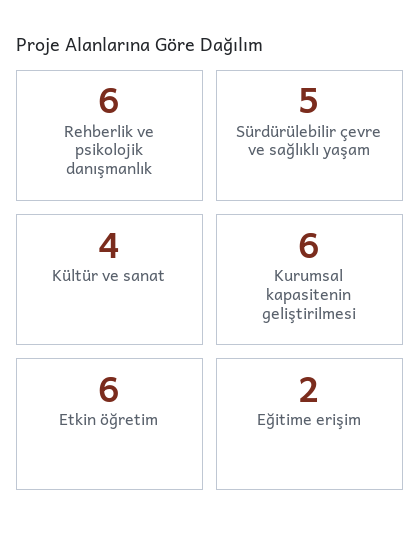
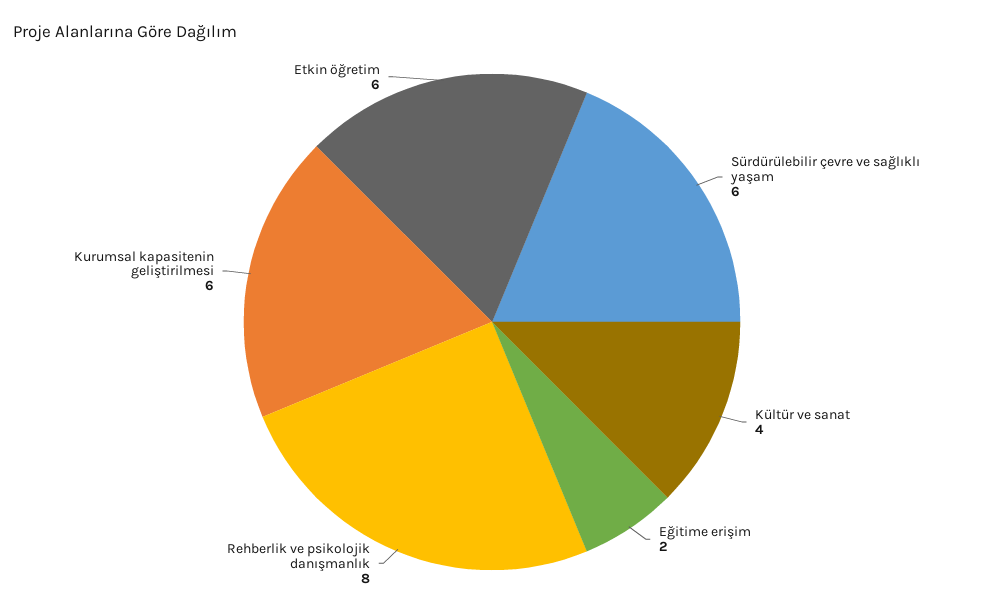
  {
-   "Rehberlik ve psikolojik danışmanlık": 6,
+   "Rehberlik ve psikolojik danışmanlık": 8,
-   "Sürdürülebilir çevre ve sağlıklı yaşam": 5,
+   "Sürdürülebilir çevre ve sağlıklı yaşam": 6,
    "Kültür ve sanat": 4,
    "Kurumsal kapasitenin geliştirilmesi": 6,
    "Etkin öğretim": 6,
    "Eğitime erişim": 2
  }

